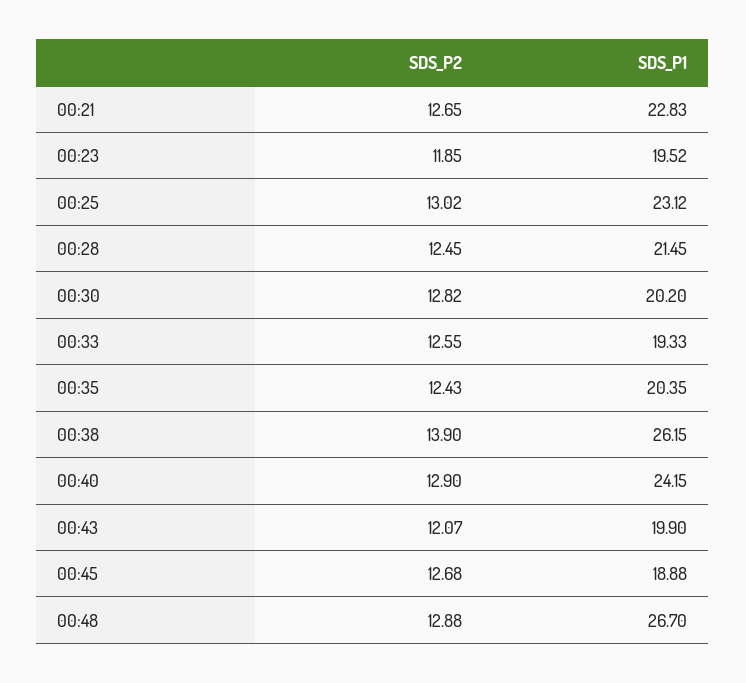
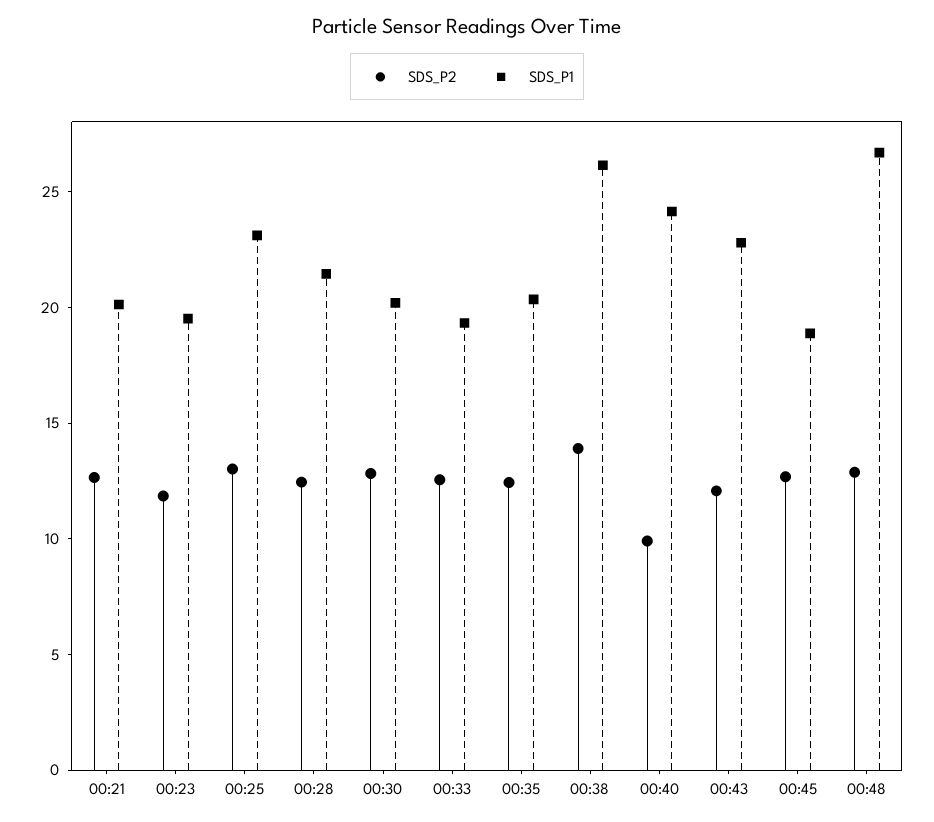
  {
    "SDS_P2": {
      "00:21": 12.65,
      "00:23": 11.85,
      "00:25": 13.02,
      "00:28": 12.45,
      "00:30": 12.82,
      "00:33": 12.55,
      "00:35": 12.43,
      "00:38": 13.9,
-     "00:40": 12.9,
+     "00:40": 10,
      "00:43": 12.07,
      "00:45": 12.68,
      "00:48": 12.88
    },
    "SDS_P1": {
-     "00:21": 22.83,
+     "00:21": 20,
      "00:23": 19.52,
      "00:25": 23.12,
      "00:28": 21.45,
      "00:30": 20.2,
      "00:33": 19.33,
      "00:35": 20.35,
      "00:38": 26.15,
      "00:40": 24.15,
-     "00:43": 19.9,
+     "00:43": 23,
      "00:45": 18.88,
      "00:48": 26.7
    }
  }

